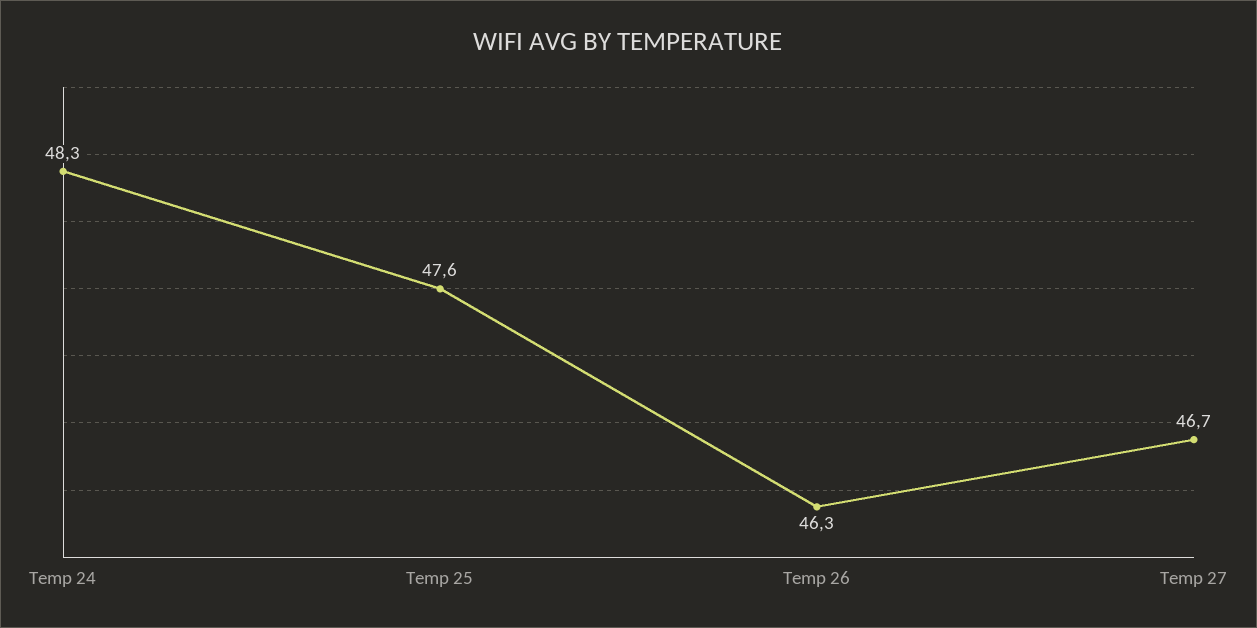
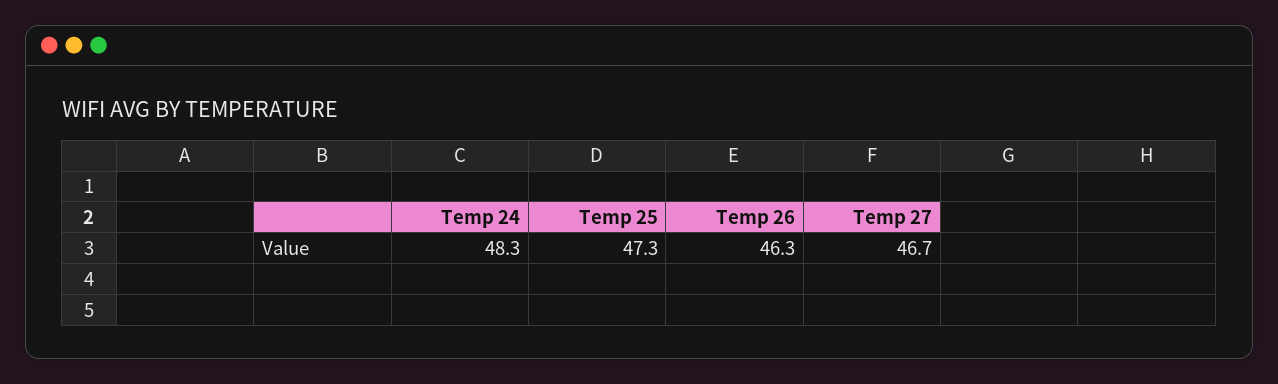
  {
    "Temp 24": 48.3,
-   "Temp 25": 47.6,
+   "Temp 25": 47.3,
    "Temp 26": 46.3,
    "Temp 27": 46.7
  }

